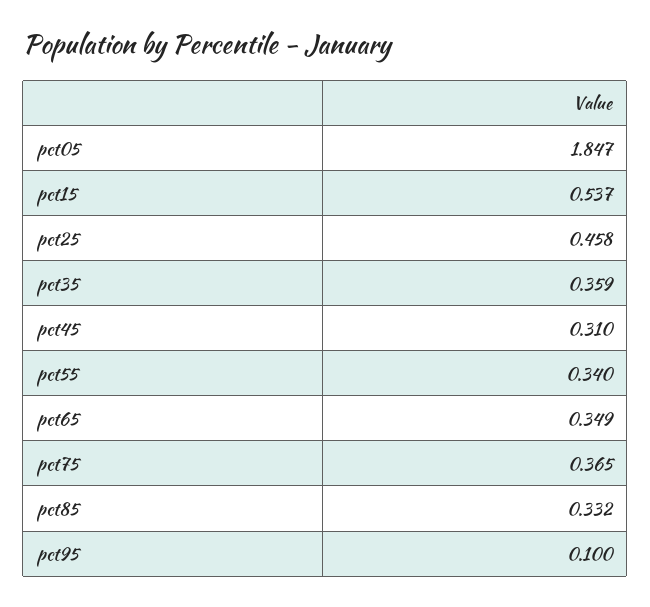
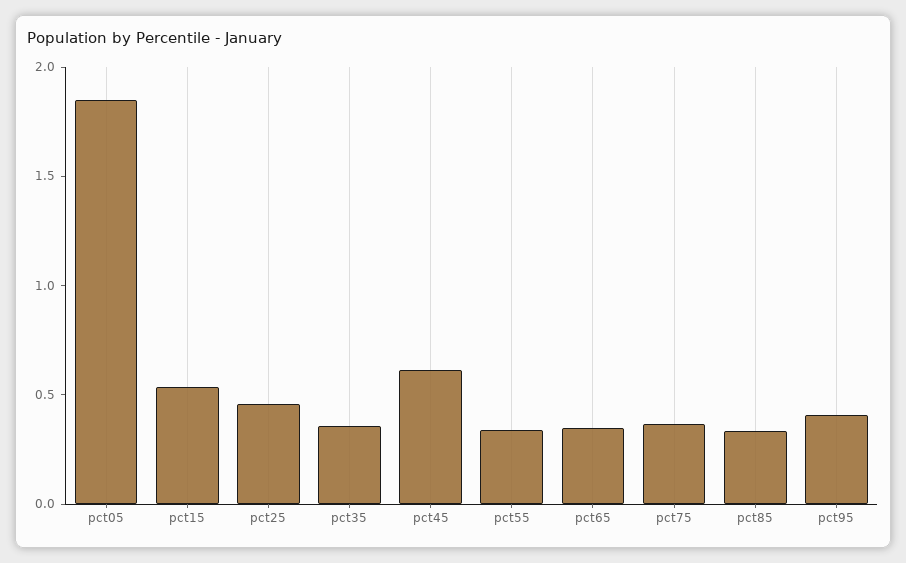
  {
    "pct05": 1.847,
    "pct15": 0.537,
    "pct25": 0.458,
    "pct35": 0.359,
-   "pct45": 0.31,
+   "pct45": 0.6,
    "pct55": 0.34,
    "pct65": 0.349,
    "pct75": 0.365,
    "pct85": 0.332,
-   "pct95": 0.1
+   "pct95": 0.4
  }

